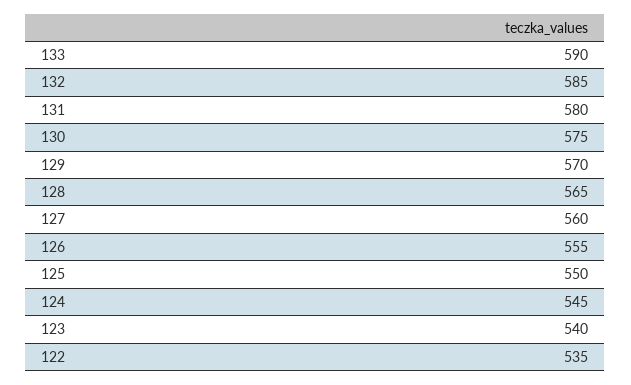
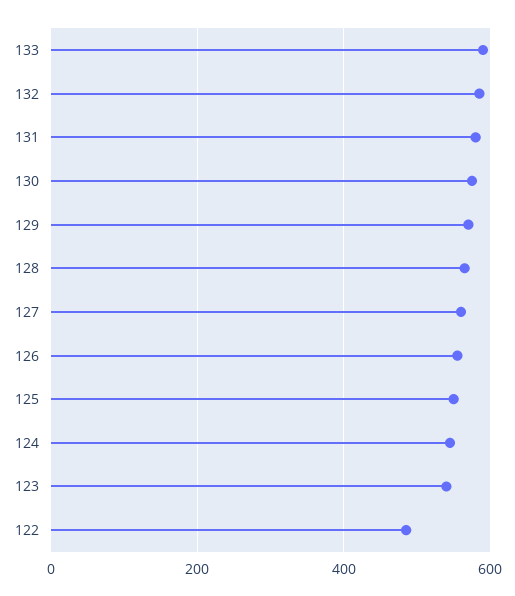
  {
    "133": 590,
    "132": 585,
    "131": 580,
    "130": 575,
    "129": 570,
    "128": 565,
    "127": 560,
    "126": 555,
    "125": 550,
    "124": 545,
    "123": 540,
-   "122": 535
+   "122": 480
  }

